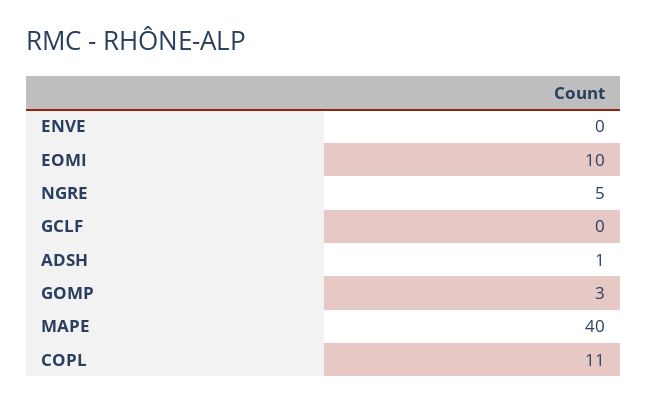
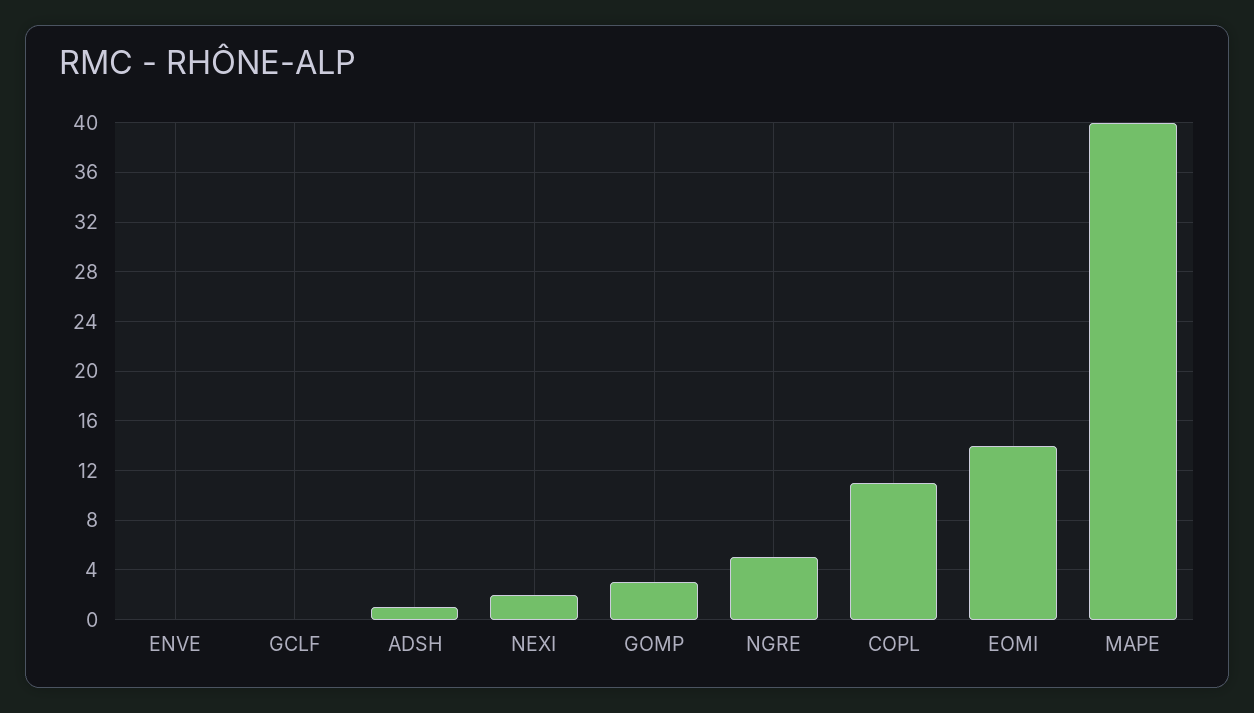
  {
    "ENVE": 0,
-   "EOMI": 10,
+   "EOMI": 14,
    "NGRE": 5,
    "GCLF": 0,
    "ADSH": 1,
    "GOMP": 3,
    "MAPE": 40,
-   "COPL": 11
+   "COPL": 11,
+   "NEXI": 2
  }

